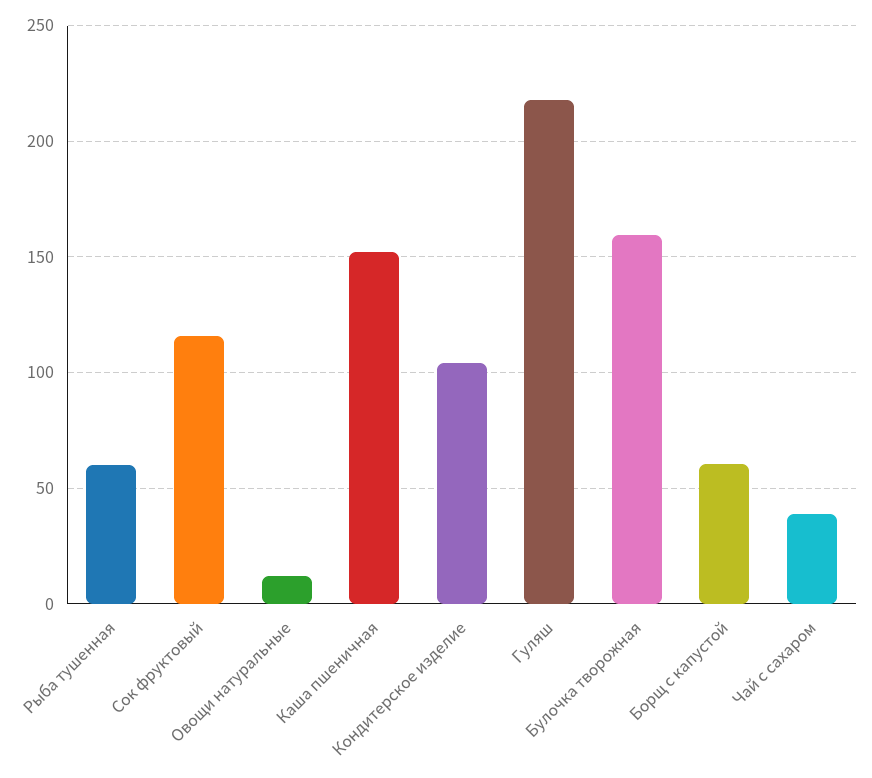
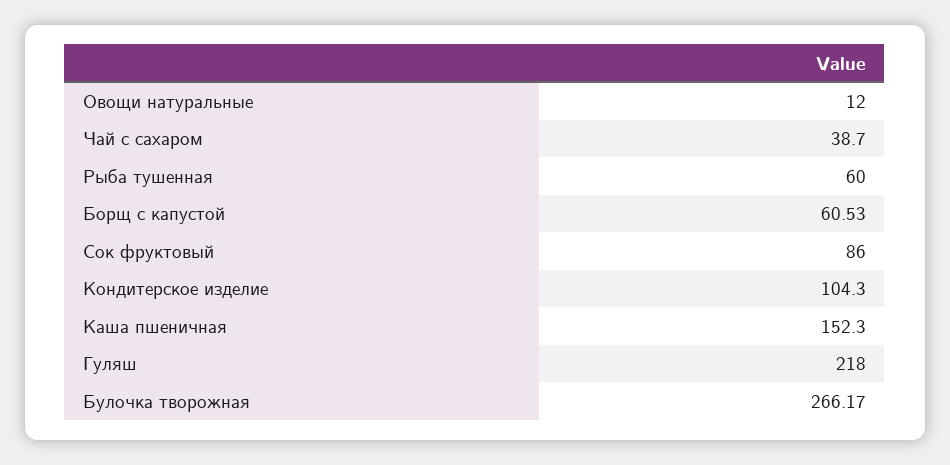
  {
    "Рыба тушенная": 60,
-   "Сок фруктовый": 115,
+   "Сок фруктовый": 86,
    "Овощи натуральные": 12,
    "Каша пшеничная": 152.3,
    "Кондитерское изделие": 104.3,
    "Гуляш": 218,
-   "Булочка творожная": 160,
+   "Булочка творожная": 266.17,
    "Борщ с капустой": 60.53,
    "Чай с сахаром": 38.7
  }

